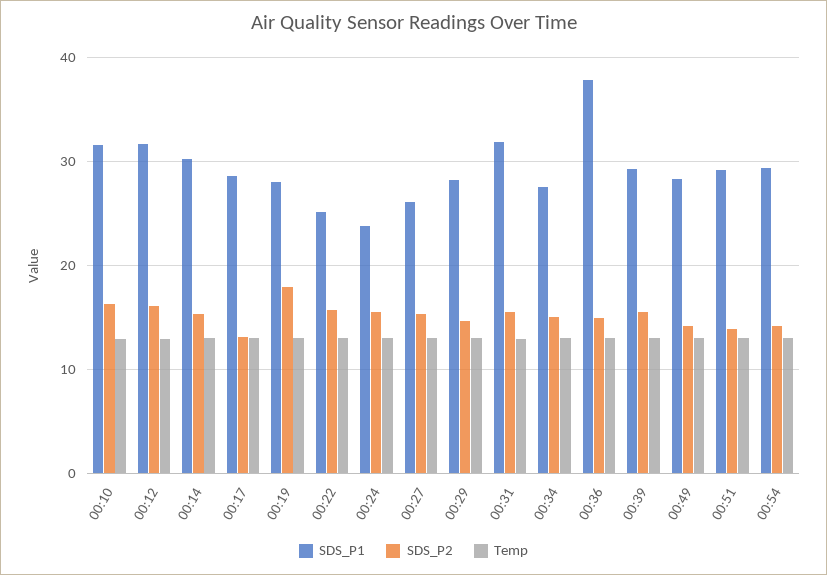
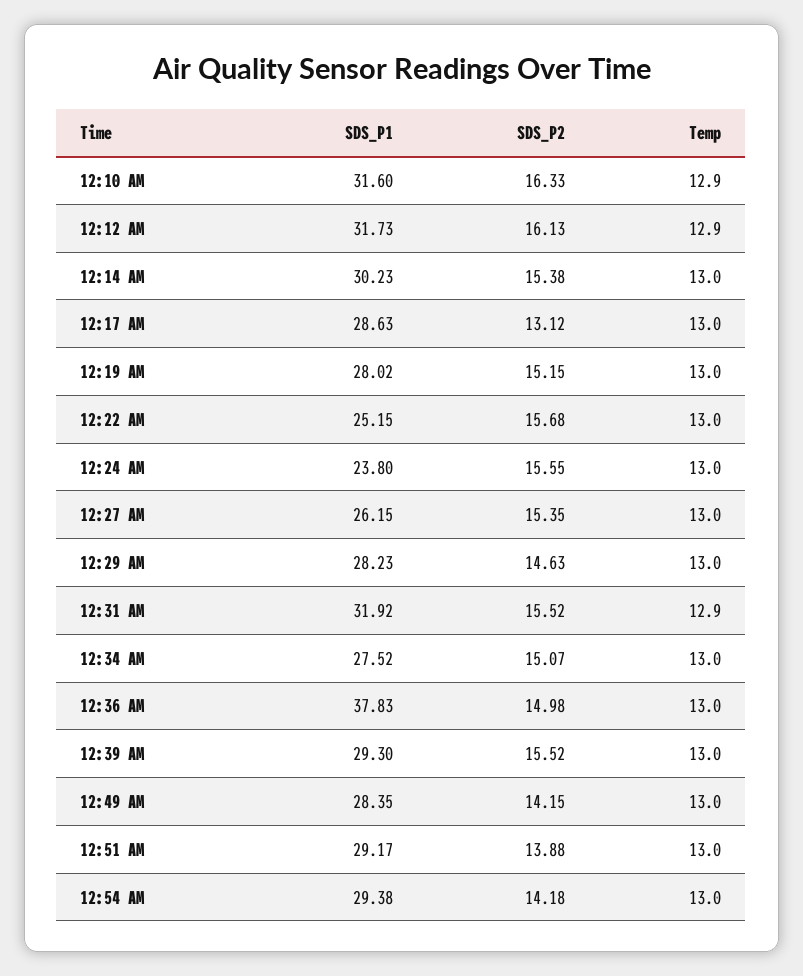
  {
    "SDS_P1": {
      "00:10": 31.6,
      "00:12": 31.73,
      "00:14": 30.23,
      "00:17": 28.63,
      "00:19": 28.02,
      "00:22": 25.15,
      "00:24": 23.8,
      "00:27": 26.15,
      "00:29": 28.23,
      "00:31": 31.92,
      "00:34": 27.52,
      "00:36": 37.83,
      "00:39": 29.3,
      "00:49": 28.35,
      "00:51": 29.17,
      "00:54": 29.38
    },
    "SDS_P2": {
      "00:10": 16.33,
      "00:12": 16.13,
      "00:14": 15.38,
      "00:17": 13.12,
-     "00:19": 18,
+     "00:19": 15.15,
      "00:22": 15.68,
      "00:24": 15.55,
      "00:27": 15.35,
      "00:29": 14.63,
      "00:31": 15.52,
      "00:34": 15.07,
      "00:36": 14.98,
      "00:39": 15.52,
      "00:49": 14.15,
      "00:51": 13.88,
      "00:54": 14.18
    },
    "Temp": {
      "00:10": 12.9,
      "00:12": 12.9,
      "00:14": 13,
      "00:17": 13,
      "00:19": 13,
      "00:22": 13,
      "00:24": 13,
      "00:27": 13,
      "00:29": 13,
      "00:31": 12.9,
      "00:34": 13,
      "00:36": 13,
      "00:39": 13,
      "00:49": 13,
      "00:51": 13,
      "00:54": 13
    }
  }

